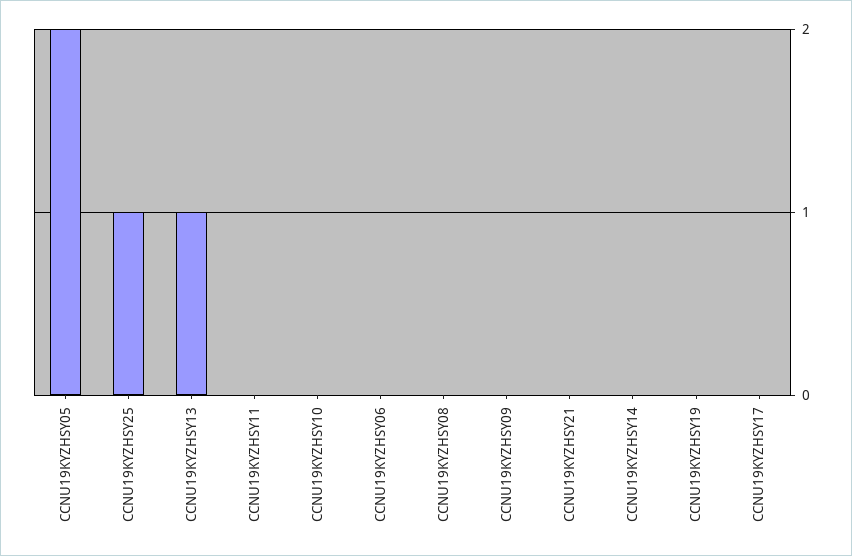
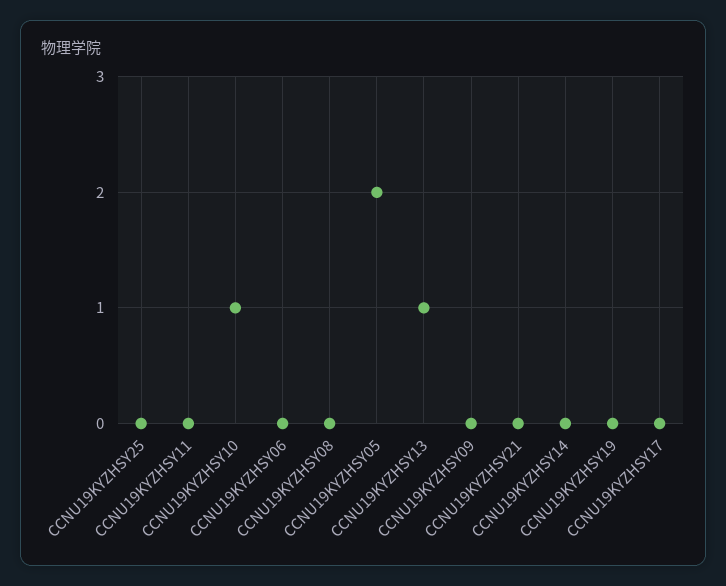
  {
    "CCNU19KYZHSY05": 2,
-   "CCNU19KYZHSY25": 1,
+   "CCNU19KYZHSY25": 0,
    "CCNU19KYZHSY13": 1,
    "CCNU19KYZHSY11": 0,
-   "CCNU19KYZHSY10": 0,
+   "CCNU19KYZHSY10": 1,
    "CCNU19KYZHSY06": 0,
    "CCNU19KYZHSY08": 0,
    "CCNU19KYZHSY09": 0,
    "CCNU19KYZHSY21": 0,
    "CCNU19KYZHSY14": 0,
    "CCNU19KYZHSY19": 0,
    "CCNU19KYZHSY17": 0
  }

